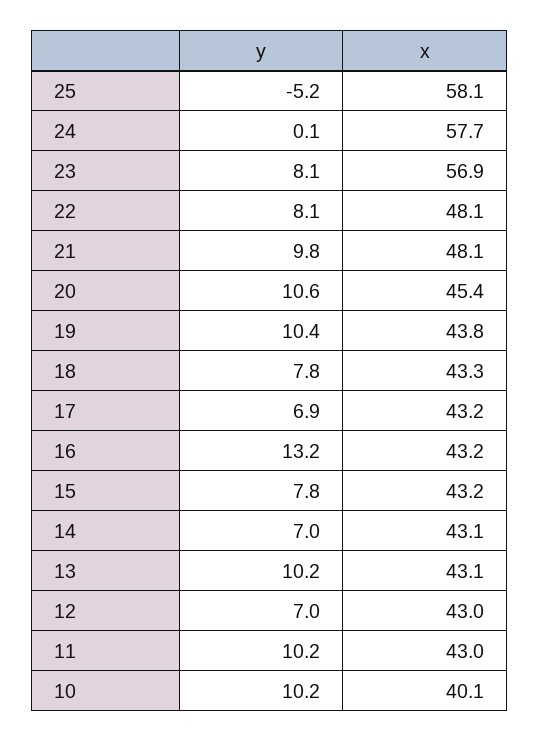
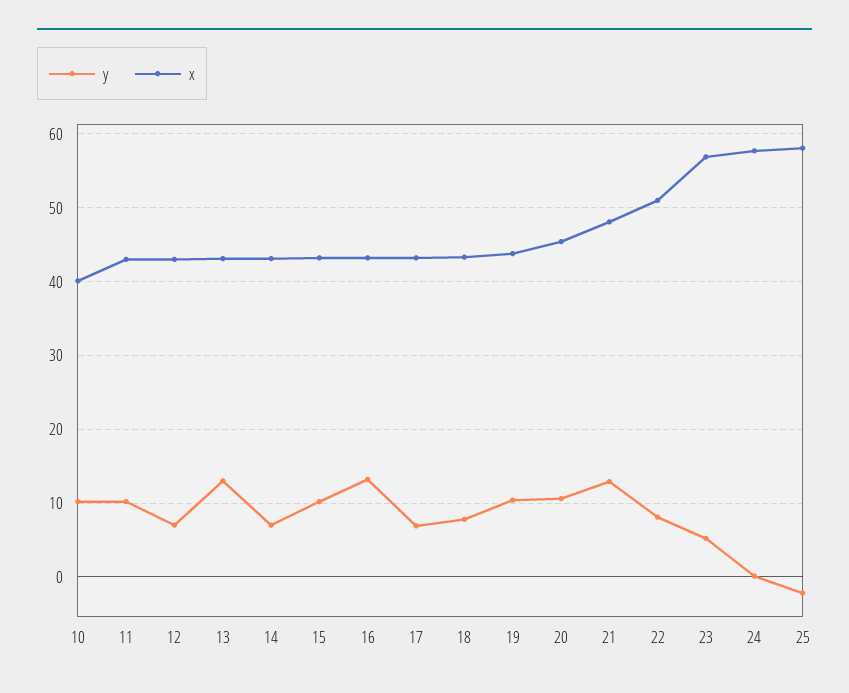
  {
    "y": {
-     "25": -5.2,
+     "25": -2,
      "24": 0.1,
-     "23": 8.1,
+     "23": 5,
      "22": 8.1,
-     "21": 9.8,
+     "21": 13,
      "20": 10.6,
      "19": 10.4,
      "18": 7.8,
      "17": 6.9,
      "16": 13.2,
-     "15": 7.8,
+     "15": 10,
      "14": 7,
-     "13": 10.2,
+     "13": 13,
      "12": 7,
      "11": 10.2,
      "10": 10.2
    },
    "x": {
      "25": 58.1,
      "24": 57.7,
      "23": 56.9,
-     "22": 48.1,
+     "22": 51,
      "21": 48.1,
      "20": 45.4,
      "19": 43.8,
      "18": 43.3,
      "17": 43.2,
      "16": 43.2,
      "15": 43.2,
      "14": 43.1,
      "13": 43.1,
      "12": 43,
      "11": 43,
      "10": 40.1
    }
  }

